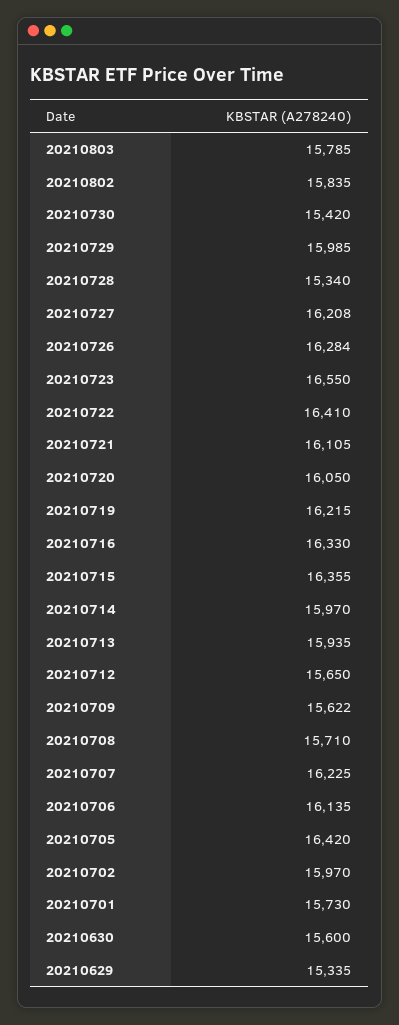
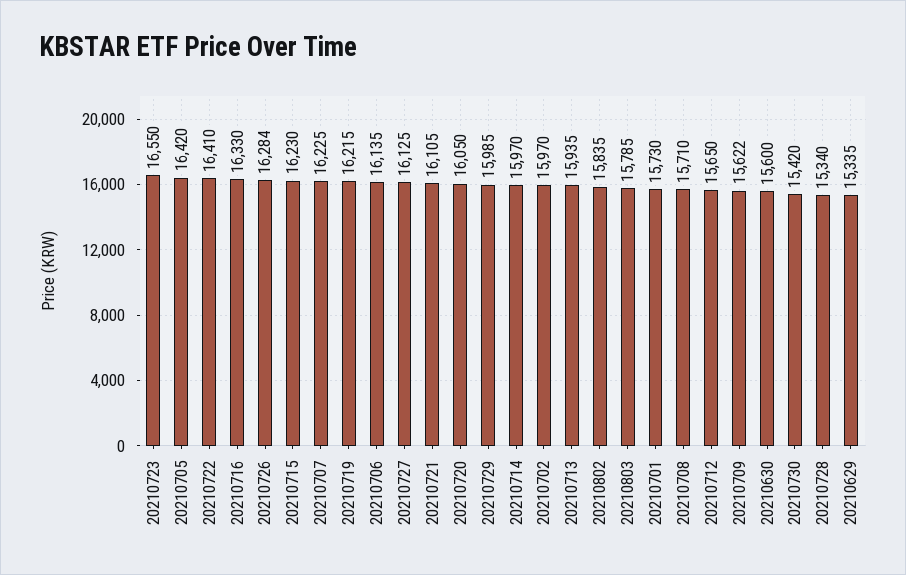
  {
    "20210803": 15785,
    "20210802": 15835,
    "20210730": 15420,
    "20210729": 15985,
    "20210728": 15340,
-   "20210727": 16208,
+   "20210727": 16125,
    "20210726": 16284,
    "20210723": 16550,
    "20210722": 16410,
    "20210721": 16105,
    "20210720": 16050,
    "20210719": 16215,
    "20210716": 16330,
-   "20210715": 16355,
+   "20210715": 16230,
    "20210714": 15970,
    "20210713": 15935,
    "20210712": 15650,
    "20210709": 15622,
    "20210708": 15710,
    "20210707": 16225,
    "20210706": 16135,
    "20210705": 16420,
    "20210702": 15970,
    "20210701": 15730,
    "20210630": 15600,
    "20210629": 15335
  }

